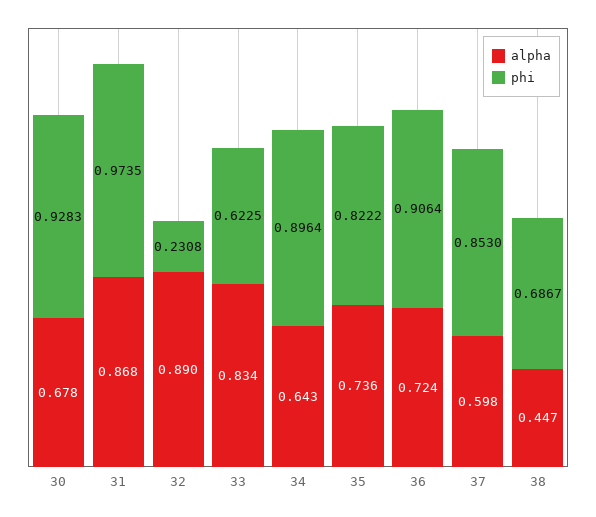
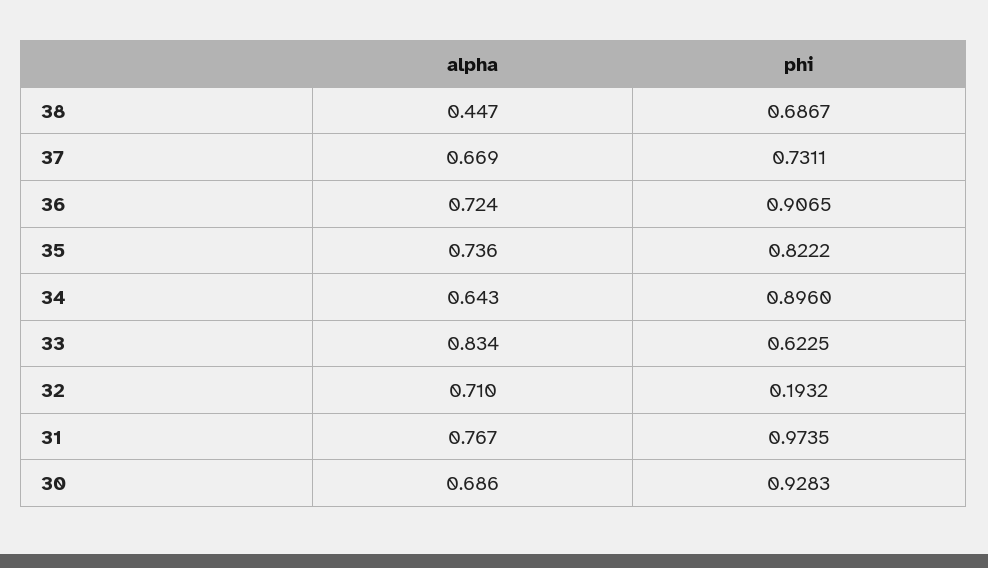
  {
    "alpha": {
-     "30": 0.678,
+     "30": 0.686,
-     "31": 0.868,
+     "31": 0.767,
-     "32": 0.89,
+     "32": 0.71,
      "33": 0.834,
      "34": 0.643,
      "35": 0.736,
      "36": 0.724,
-     "37": 0.598,
+     "37": 0.669,
      "38": 0.447
    },
    "phi": {
      "30": 0.9283,
      "31": 0.9735,
-     "32": 0.2308,
+     "32": 0.1932,
      "33": 0.6225,
-     "34": 0.8964,
+     "34": 0.896,
      "35": 0.8222,
-     "36": 0.9064,
+     "36": 0.9065,
-     "37": 0.853,
+     "37": 0.7311,
      "38": 0.6867
    }
  }

